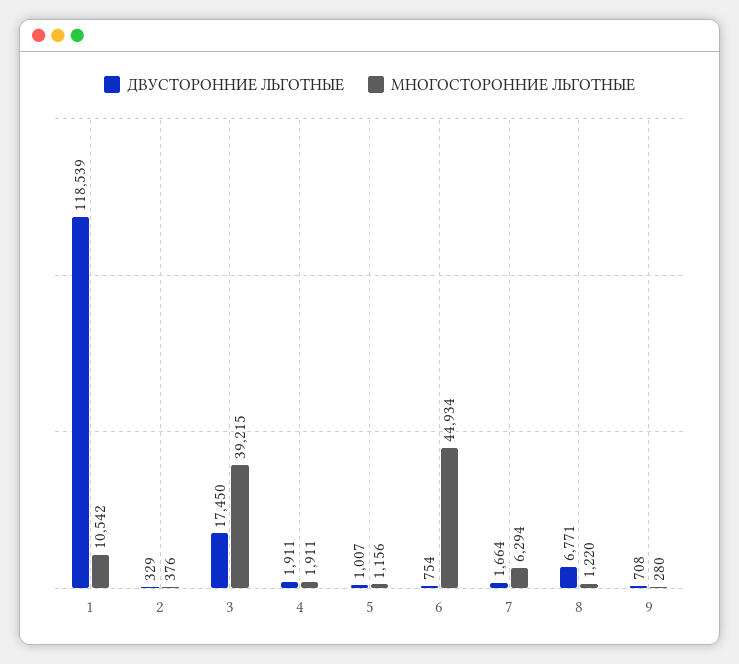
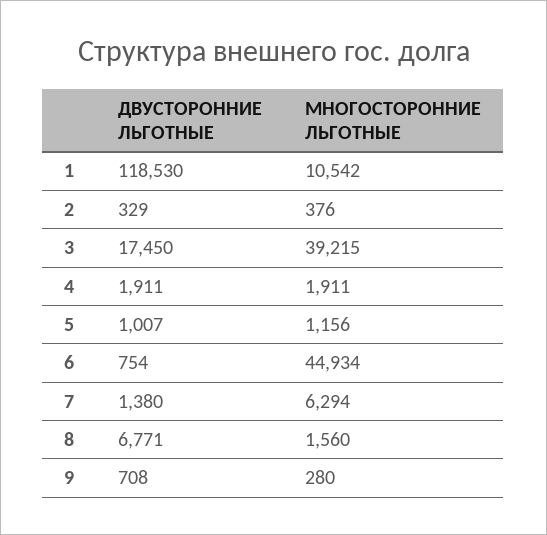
  {
    "ДВУСТОРОННИЕ ЛЬГОТНЫЕ": {
-     "1": 118539,
+     "1": 118530,
      "2": 329,
      "3": 17450,
      "4": 1911,
      "5": 1007,
      "6": 754,
-     "7": 1664,
+     "7": 1380,
      "8": 6771,
      "9": 708
    },
    "МНОГОСТОРОННИЕ ЛЬГОТНЫЕ": {
      "1": 10542,
      "2": 376,
      "3": 39215,
      "4": 1911,
      "5": 1156,
      "6": 44934,
      "7": 6294,
-     "8": 1220,
+     "8": 1560,
      "9": 280
    }
  }

